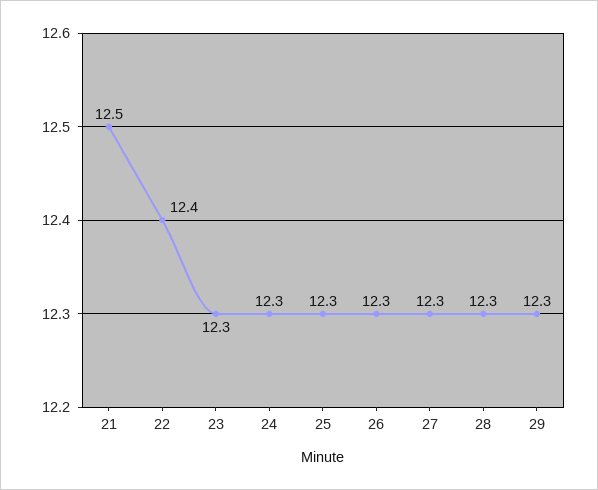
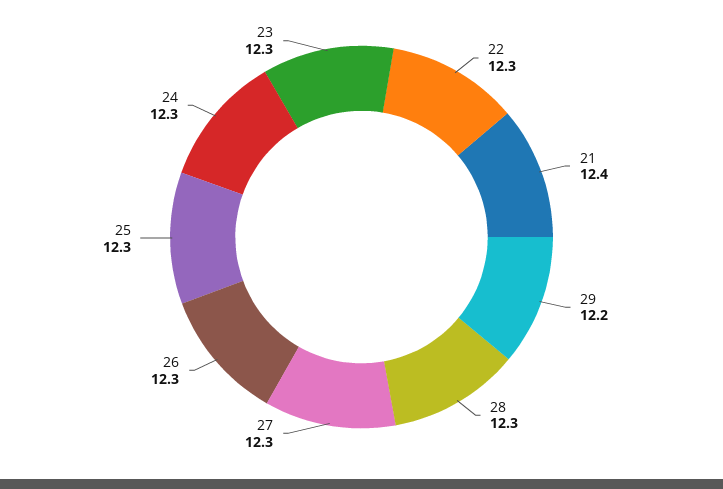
  {
-   "21": 12.5,
+   "21": 12.4,
-   "22": 12.4,
+   "22": 12.3,
    "23": 12.3,
    "24": 12.3,
    "25": 12.3,
    "26": 12.3,
    "27": 12.3,
    "28": 12.3,
-   "29": 12.3
+   "29": 12.2
  }

